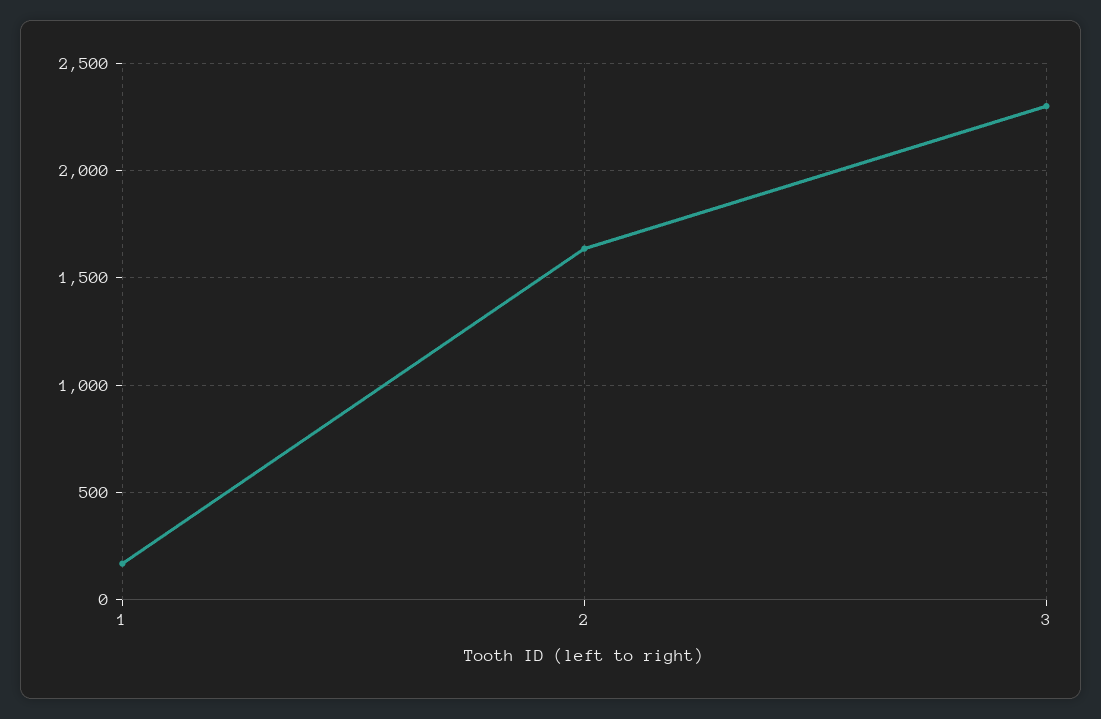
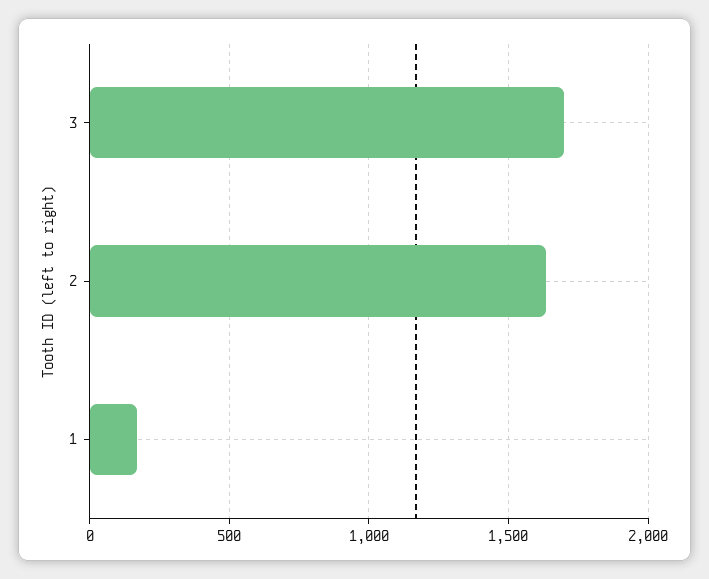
  {
    "1": 150,
    "2": 1650,
-   "3": 2300
+   "3": 1700
  }

